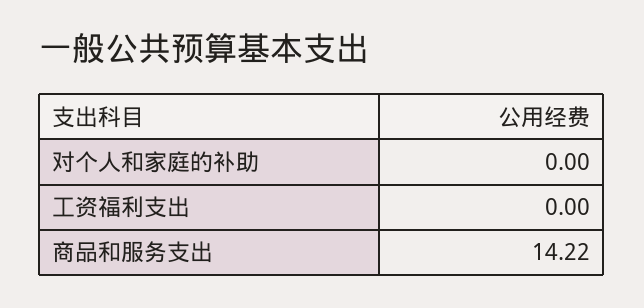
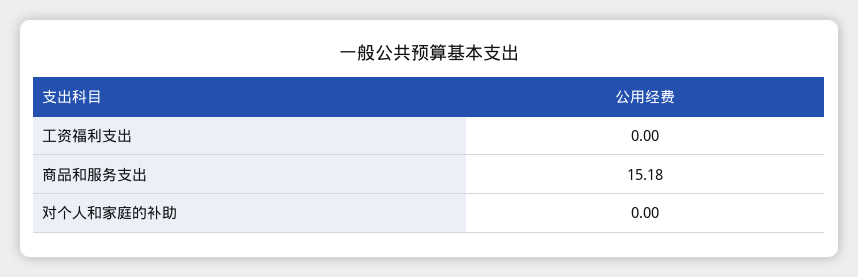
  {
    "对个人和家庭的补助": 0,
    "工资福利支出": 0,
-   "商品和服务支出": 14.22
+   "商品和服务支出": 15.18
  }

